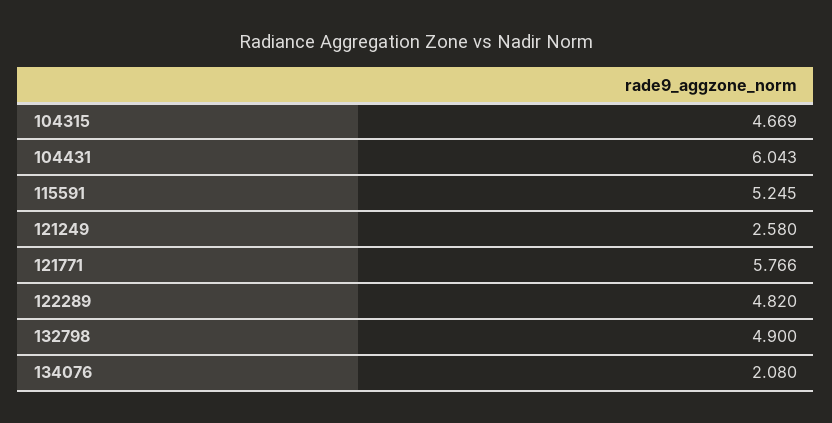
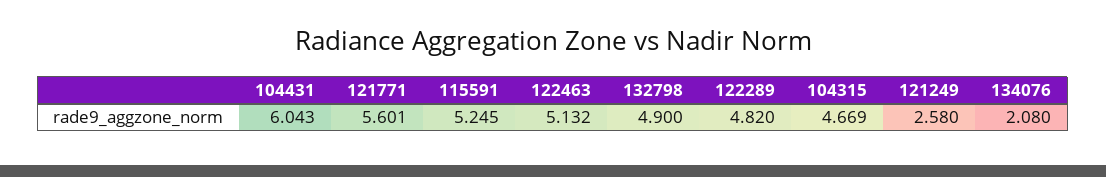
  {
    "104315": 4.669,
    "104431": 6.043,
    "115591": 5.245,
    "121249": 2.58,
-   "121771": 5.766,
+   "121771": 5.601,
    "122289": 4.82,
    "132798": 4.9,
-   "134076": 2.08
+   "134076": 2.08,
+   "122463": 5.132
  }

